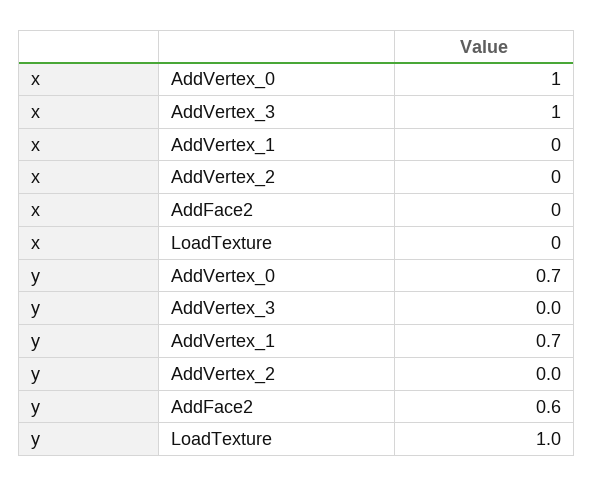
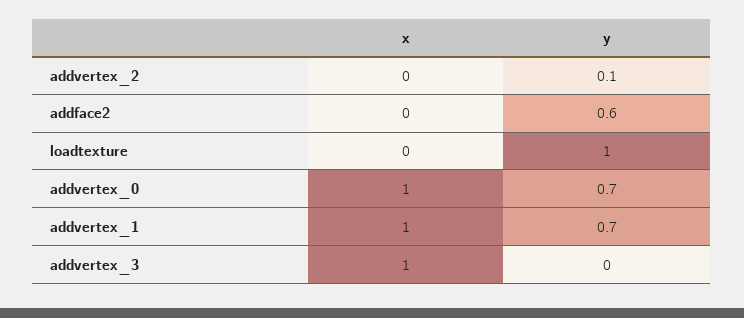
  {
    "x": {
      "AddVertex_0": 1,
      "AddVertex_3": 1,
-     "AddVertex_1": 0,
+     "AddVertex_1": 1,
      "AddVertex_2": 0,
      "AddFace2": 0,
      "LoadTexture": 0
    },
    "y": {
      "AddVertex_0": 0.7,
      "AddVertex_3": 0,
      "AddVertex_1": 0.7,
-     "AddVertex_2": 0,
+     "AddVertex_2": 0.1,
      "AddFace2": 0.6,
      "LoadTexture": 1
    }
  }

